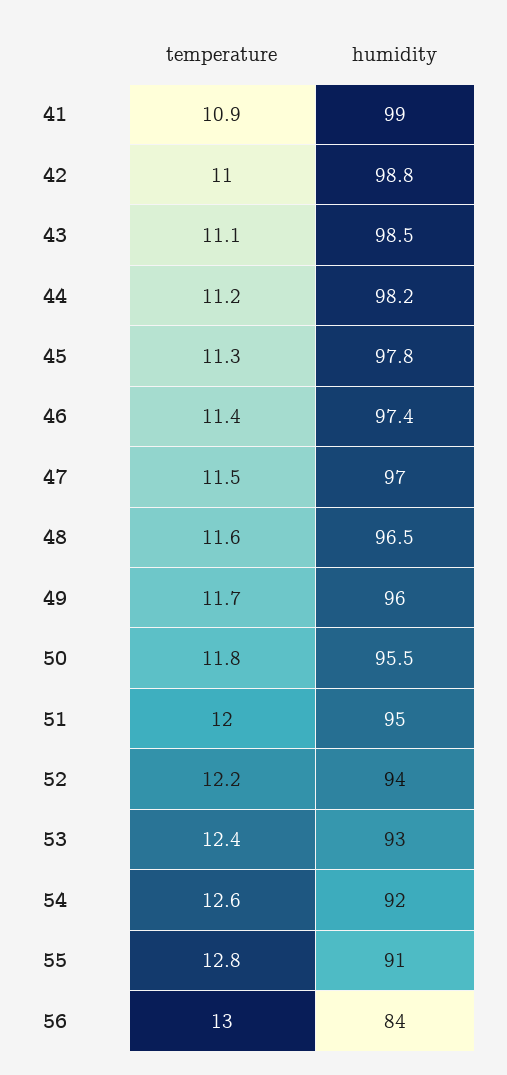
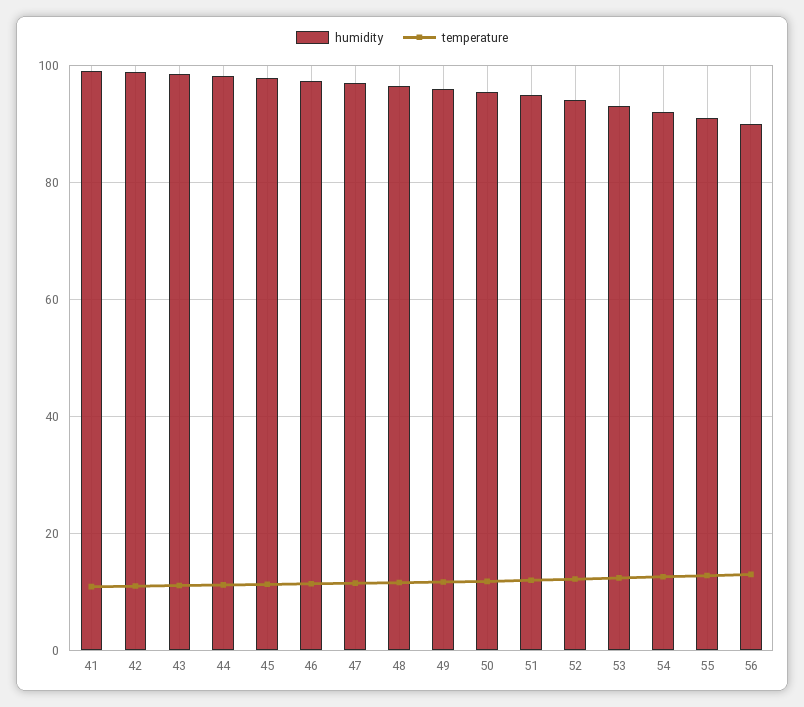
  {
    "temperature": {
      "41": 10.9,
      "42": 11,
      "43": 11.1,
      "44": 11.2,
      "45": 11.3,
      "46": 11.4,
      "47": 11.5,
      "48": 11.6,
      "49": 11.7,
      "50": 11.8,
      "51": 12,
      "52": 12.2,
      "53": 12.4,
      "54": 12.6,
      "55": 12.8,
      "56": 13
    },
    "humidity": {
      "41": 99,
      "42": 98.8,
      "43": 98.5,
      "44": 98.2,
      "45": 97.8,
      "46": 97.4,
      "47": 97,
      "48": 96.5,
      "49": 96,
      "50": 95.5,
      "51": 95,
      "52": 94,
      "53": 93,
      "54": 92,
      "55": 91,
-     "56": 84
+     "56": 90
    }
  }

